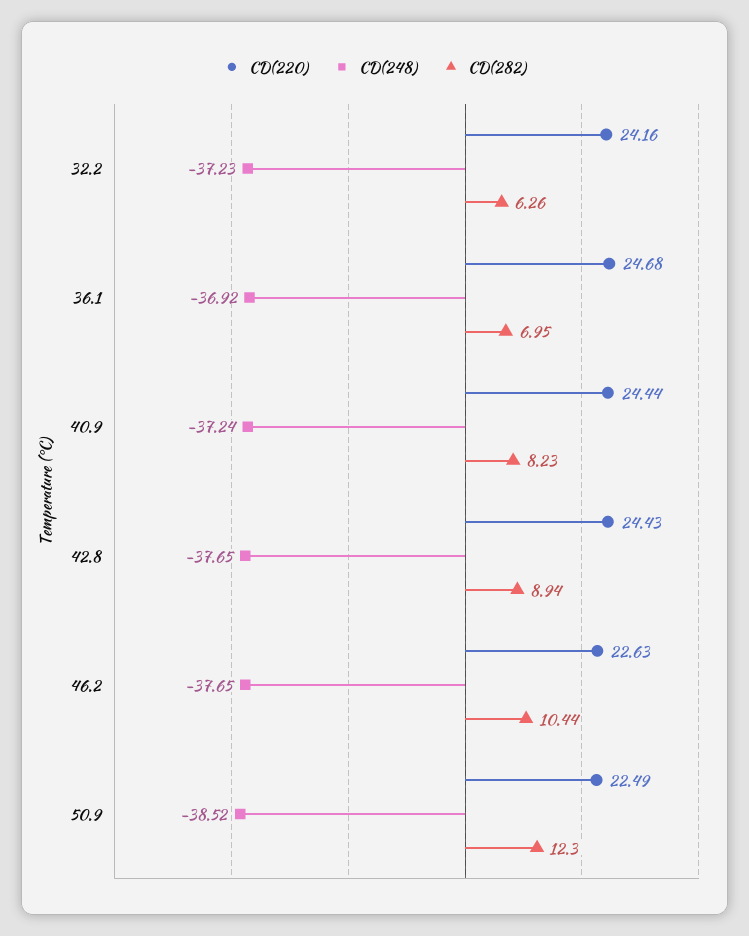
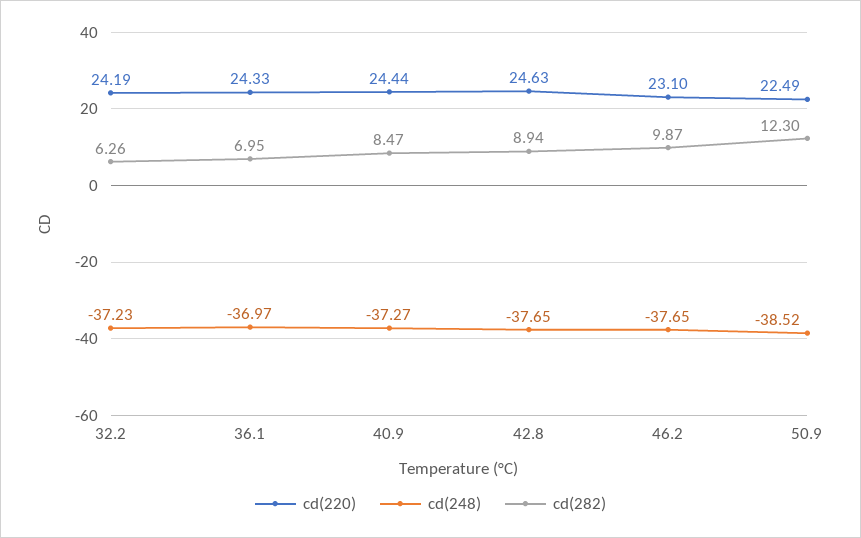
  {
    "CD(220)": {
-     "32.2": 24.16,
+     "32.2": 24.19,
-     "36.1": 24.68,
+     "36.1": 24.33,
      "40.9": 24.44,
-     "42.8": 24.43,
+     "42.8": 24.63,
-     "46.2": 22.63,
+     "46.2": 23.1,
      "50.9": 22.49
    },
    "CD(248)": {
      "32.2": -37.23,
-     "36.1": -36.92,
+     "36.1": -36.97,
-     "40.9": -37.24,
+     "40.9": -37.27,
      "42.8": -37.65,
      "46.2": -37.65,
      "50.9": -38.52
    },
    "CD(282)": {
      "32.2": 6.26,
      "36.1": 6.95,
-     "40.9": 8.23,
+     "40.9": 8.47,
      "42.8": 8.94,
-     "46.2": 10.44,
+     "46.2": 9.87,
      "50.9": 12.3
    }
  }

